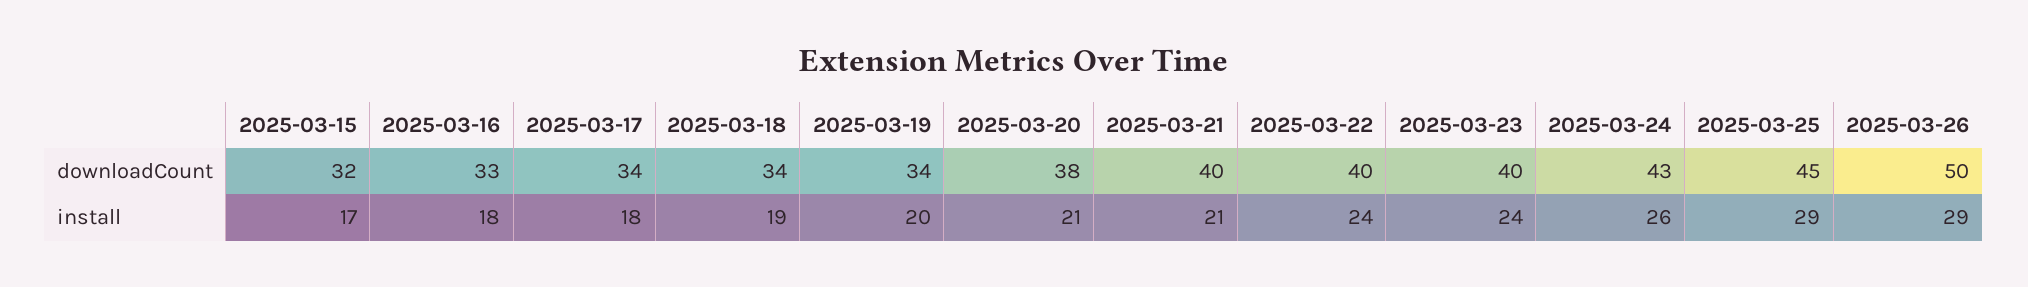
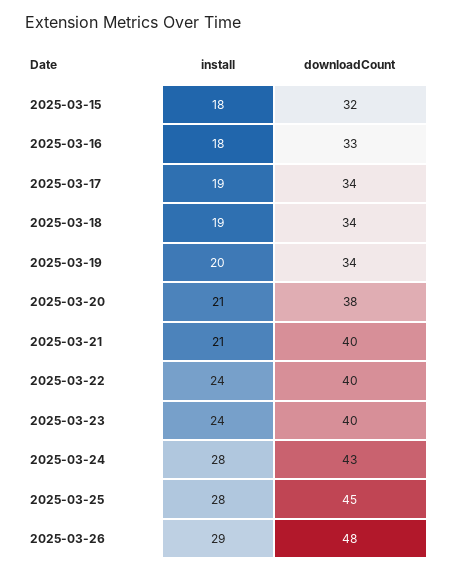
  {
    "2025-03-15": {
      "downloadCount": 32,
-     "install": 17
+     "install": 18
    },
    "2025-03-16": {
      "downloadCount": 33,
      "install": 18
    },
    "2025-03-17": {
      "downloadCount": 34,
-     "install": 18
+     "install": 19
    },
    "2025-03-18": {
      "downloadCount": 34,
      "install": 19
    },
    "2025-03-19": {
      "downloadCount": 34,
      "install": 20
    },
    "2025-03-20": {
      "downloadCount": 38,
      "install": 21
    },
    "2025-03-21": {
      "downloadCount": 40,
      "install": 21
    },
    "2025-03-22": {
      "downloadCount": 40,
      "install": 24
    },
    "2025-03-23": {
      "downloadCount": 40,
      "install": 24
    },
    "2025-03-24": {
      "downloadCount": 43,
-     "install": 26
+     "install": 28
    },
    "2025-03-25": {
      "downloadCount": 45,
-     "install": 29
+     "install": 28
    },
    "2025-03-26": {
-     "downloadCount": 50,
+     "downloadCount": 48,
      "install": 29
    }
  }

